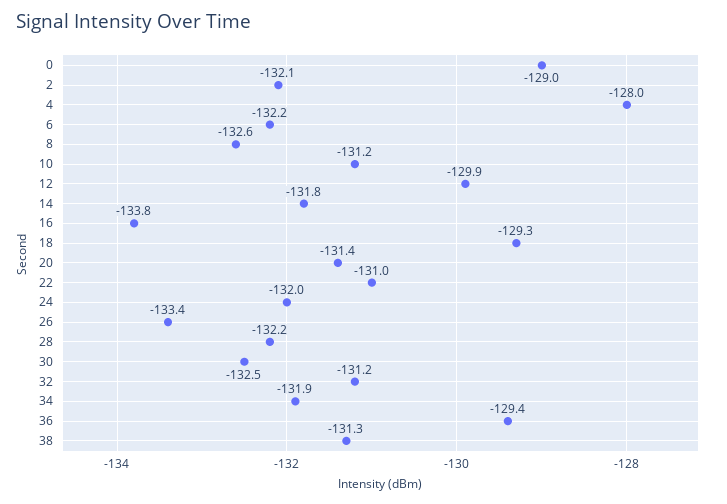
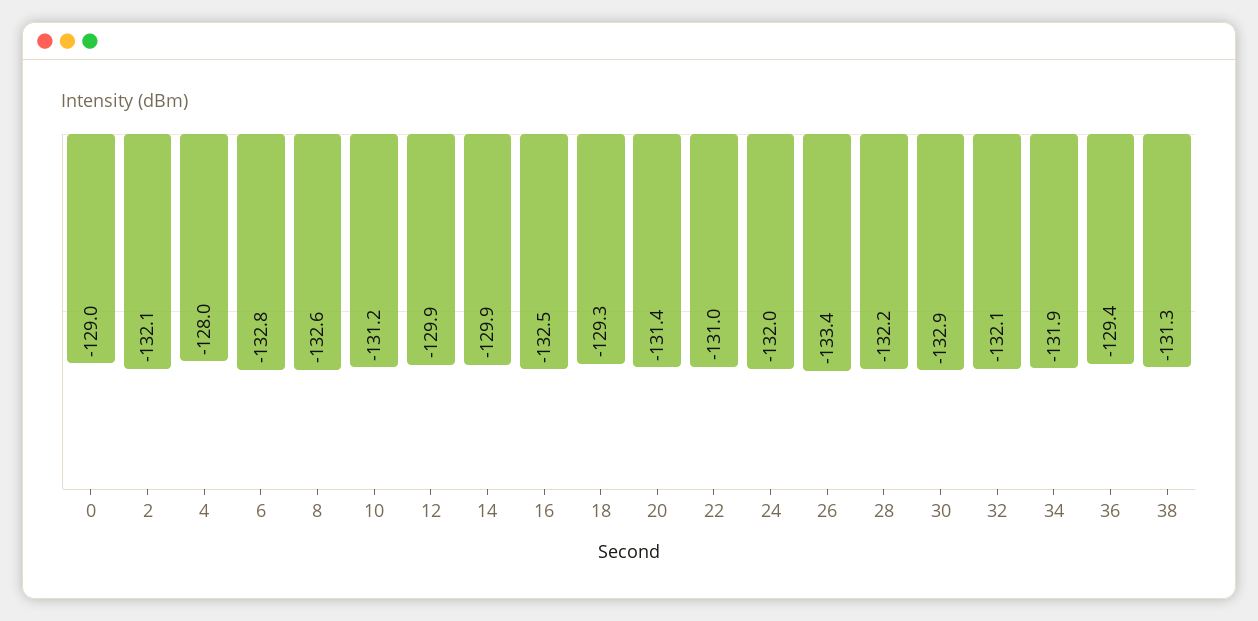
  {
    "0": -129,
    "2": -132.1,
    "4": -128,
-   "6": -132.2,
+   "6": -132.8,
    "8": -132.6,
    "10": -131.2,
    "12": -129.9,
-   "14": -131.8,
+   "14": -129.9,
-   "16": -133.8,
+   "16": -132.5,
    "18": -129.3,
    "20": -131.4,
    "22": -131,
    "24": -132,
    "26": -133.4,
    "28": -132.2,
-   "30": -132.5,
+   "30": -132.9,
-   "32": -131.2,
+   "32": -132.1,
    "34": -131.9,
    "36": -129.4,
    "38": -131.3
  }

